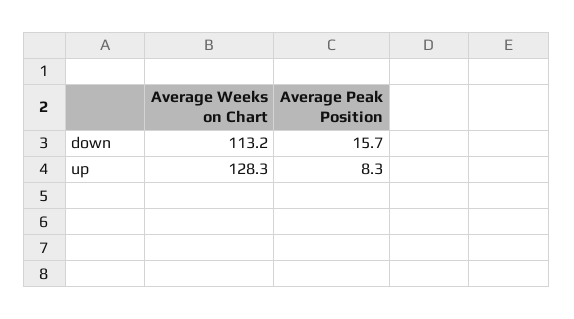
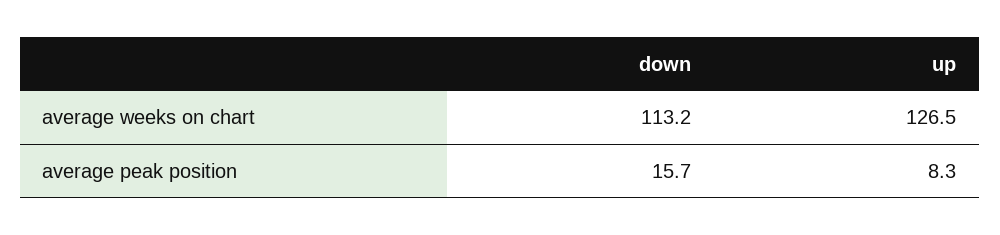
  {
    "Average Weeks on Chart": {
      "down": 113.2,
-     "up": 128.3
+     "up": 126.5
    },
    "Average Peak Position": {
      "down": 15.7,
      "up": 8.3
    }
  }

